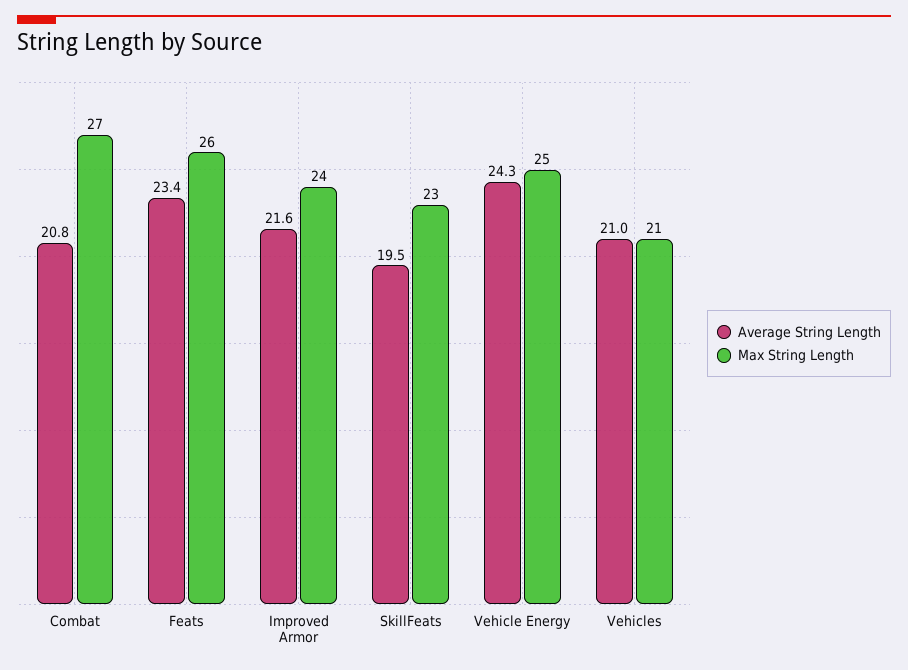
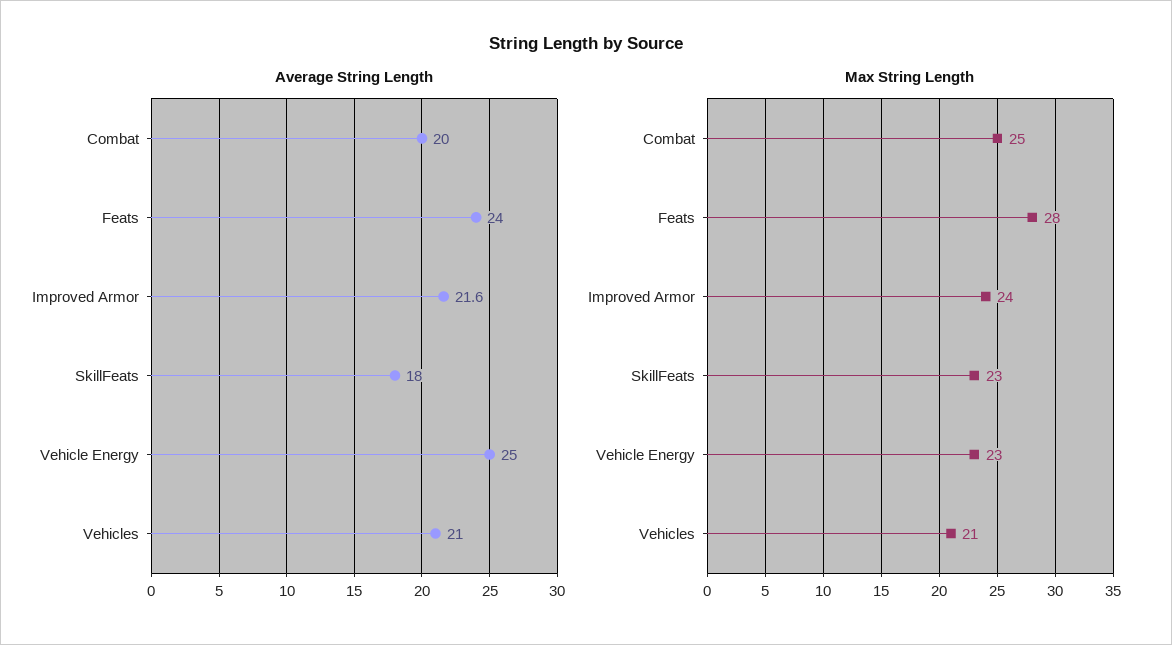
  {
    "Average String Length": {
-     "Combat": 20.8,
+     "Combat": 20,
-     "Feats": 23.4,
+     "Feats": 24,
      "Improved Armor": 21.6,
-     "SkillFeats": 19.5,
+     "SkillFeats": 18,
-     "Vehicle Energy": 24.3,
+     "Vehicle Energy": 25,
      "Vehicles": 21
    },
    "Max String Length": {
-     "Combat": 27,
+     "Combat": 25,
-     "Feats": 26,
+     "Feats": 28,
      "Improved Armor": 24,
      "SkillFeats": 23,
-     "Vehicle Energy": 25,
+     "Vehicle Energy": 23,
      "Vehicles": 21
    }
  }

